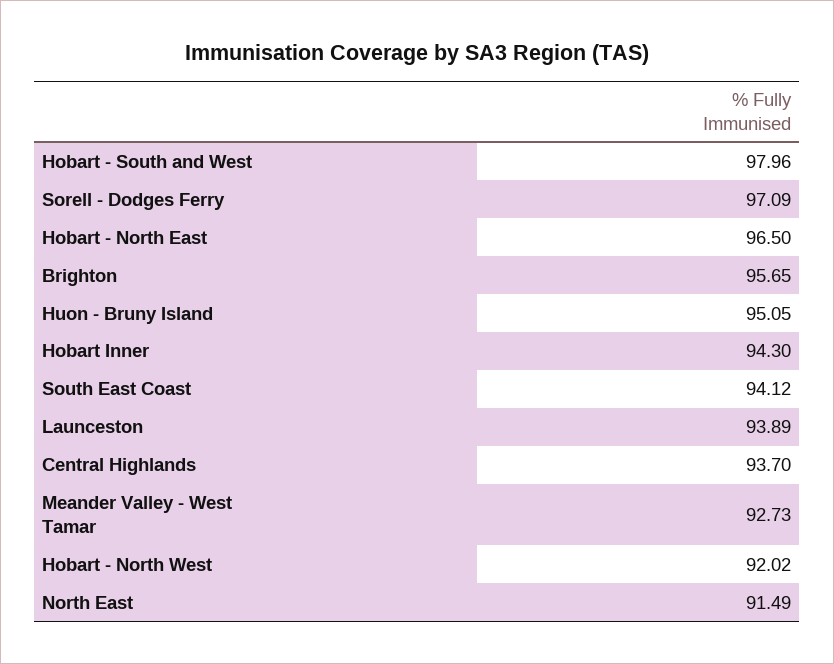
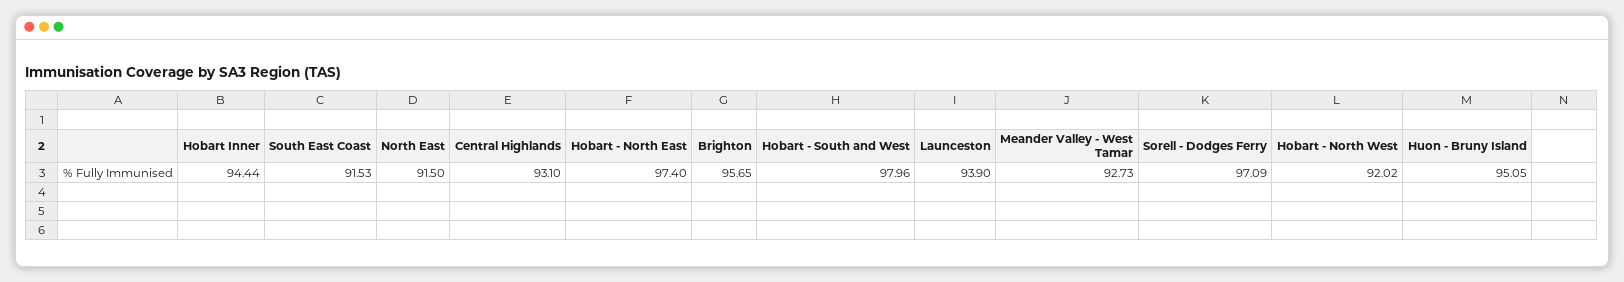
  {
    "Hobart - South and West": 97.96,
    "Sorell - Dodges Ferry": 97.09,
-   "Hobart - North East": 96.5,
+   "Hobart - North East": 97.4,
    "Brighton": 95.65,
    "Huon - Bruny Island": 95.05,
-   "Hobart Inner": 94.3,
+   "Hobart Inner": 94.44,
-   "South East Coast": 94.12,
+   "South East Coast": 91.53,
-   "Launceston": 93.89,
+   "Launceston": 93.9,
-   "Central Highlands": 93.7,
+   "Central Highlands": 93.1,
    "Meander Valley - West Tamar": 92.73,
    "Hobart - North West": 92.02,
-   "North East": 91.49
+   "North East": 91.5
  }

